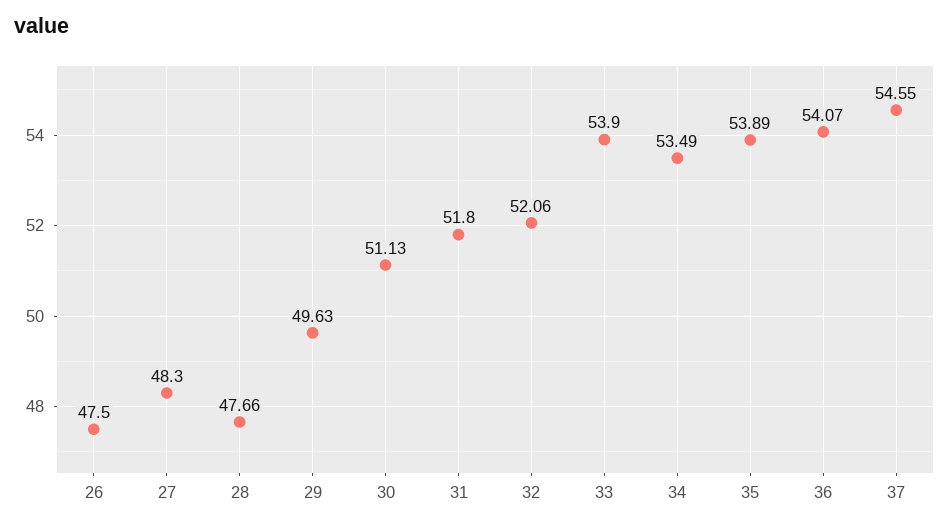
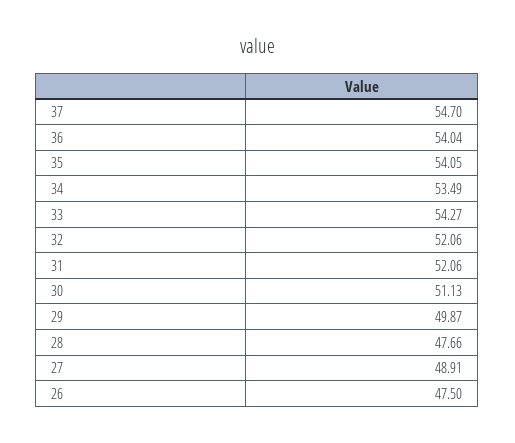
  {
    "26": 47.5,
-   "27": 48.3,
+   "27": 48.91,
    "28": 47.66,
-   "29": 49.63,
+   "29": 49.87,
    "30": 51.13,
-   "31": 51.8,
+   "31": 52.06,
    "32": 52.06,
-   "33": 53.9,
+   "33": 54.27,
    "34": 53.49,
-   "35": 53.89,
+   "35": 54.05,
-   "36": 54.07,
+   "36": 54.04,
-   "37": 54.55
+   "37": 54.7
  }

